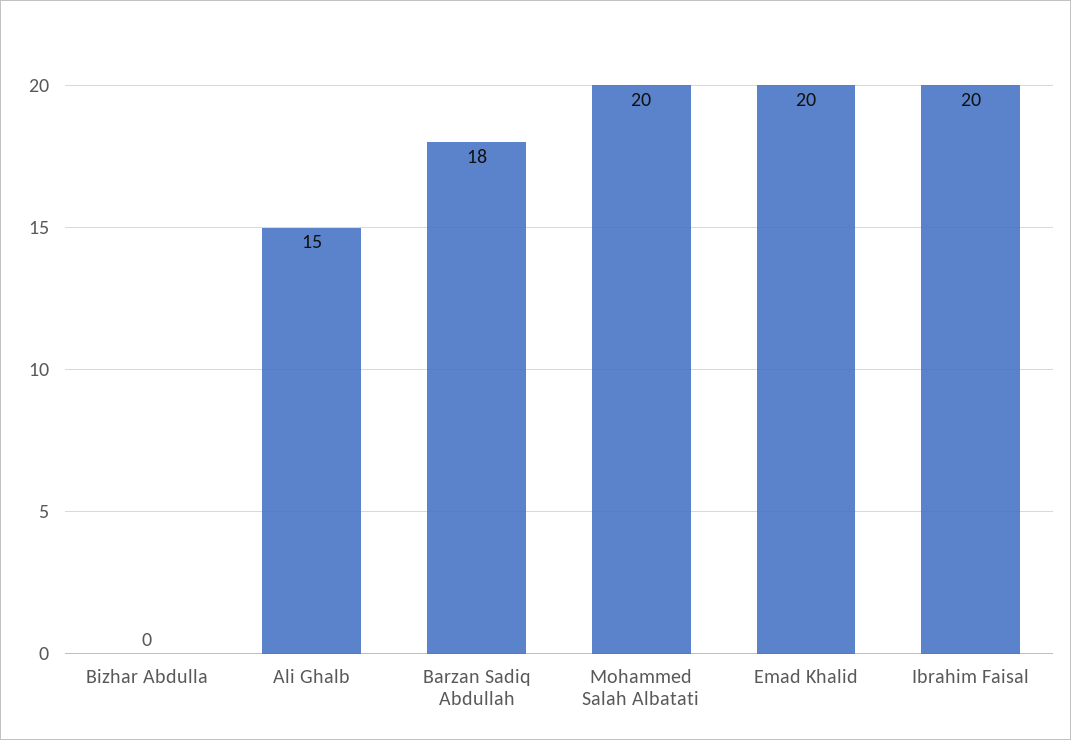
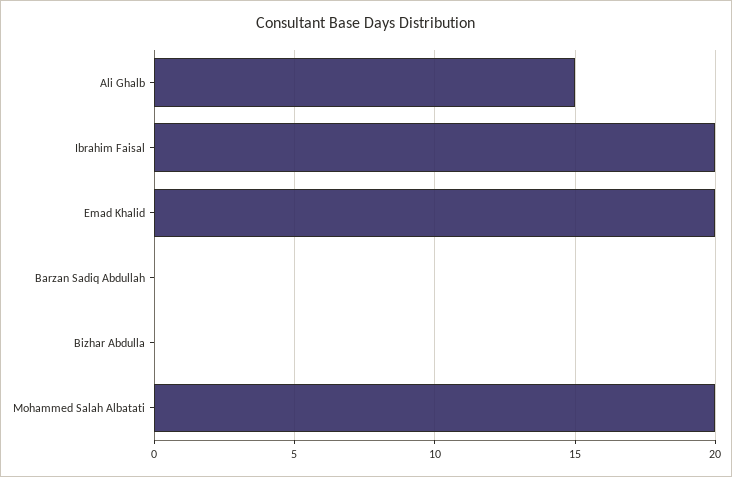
  {
    "Bizhar Abdulla": 0,
    "Ali Ghalb": 15,
-   "Barzan Sadiq Abdullah": 18,
+   "Barzan Sadiq Abdullah": 0,
    "Mohammed Salah Albatati": 20,
    "Emad Khalid": 20,
    "Ibrahim Faisal": 20
  }

